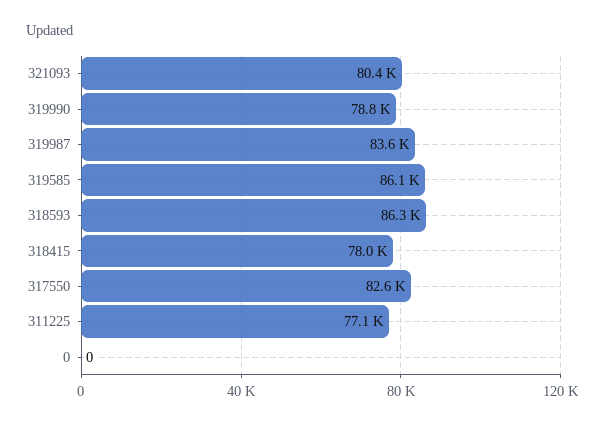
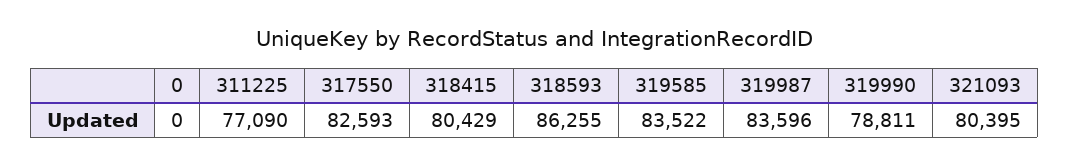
  {
    "321093": 80395,
    "319990": 78811,
    "319987": 83596,
-   "319585": 86100,
+   "319585": 83522,
    "318593": 86255,
-   "318415": 78000,
+   "318415": 80429,
    "317550": 82593,
    "311225": 77090,
    "0": 0
  }

